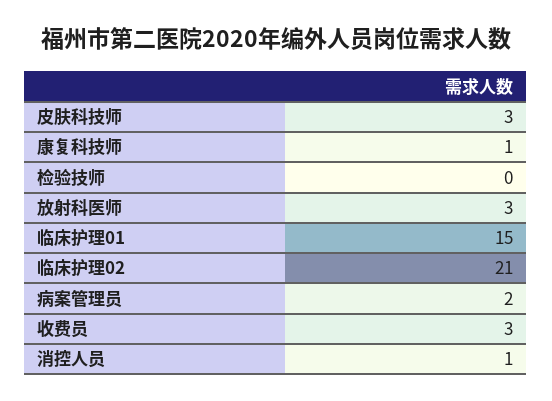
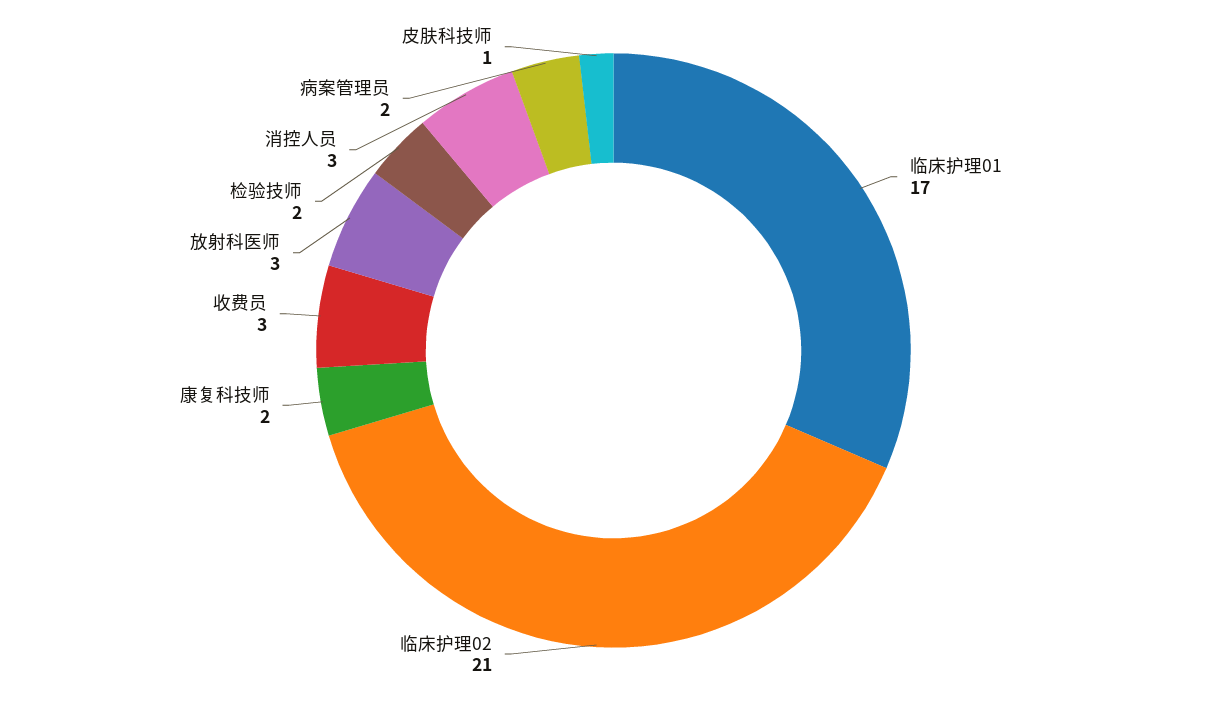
  {
-   "皮肤科技师": 3,
+   "皮肤科技师": 1,
-   "康复科技师": 1,
+   "康复科技师": 2,
-   "检验技师": 0,
+   "检验技师": 2,
    "放射科医师": 3,
-   "临床护理01": 15,
+   "临床护理01": 17,
    "临床护理02": 21,
    "病案管理员": 2,
    "收费员": 3,
-   "消控人员": 1
+   "消控人员": 3
  }

